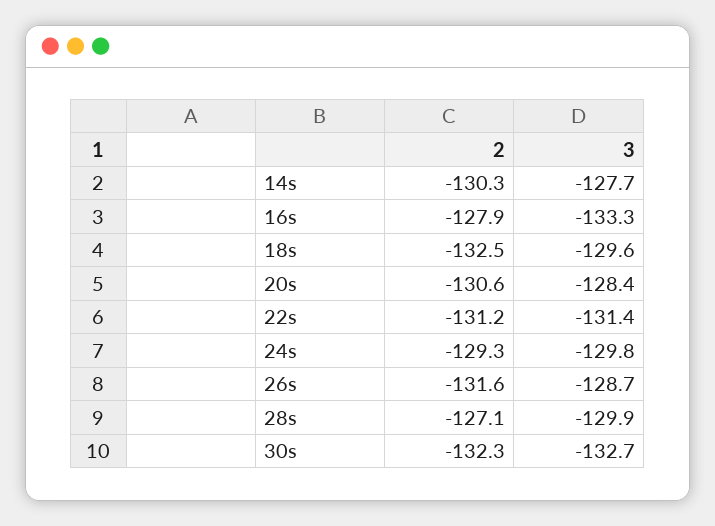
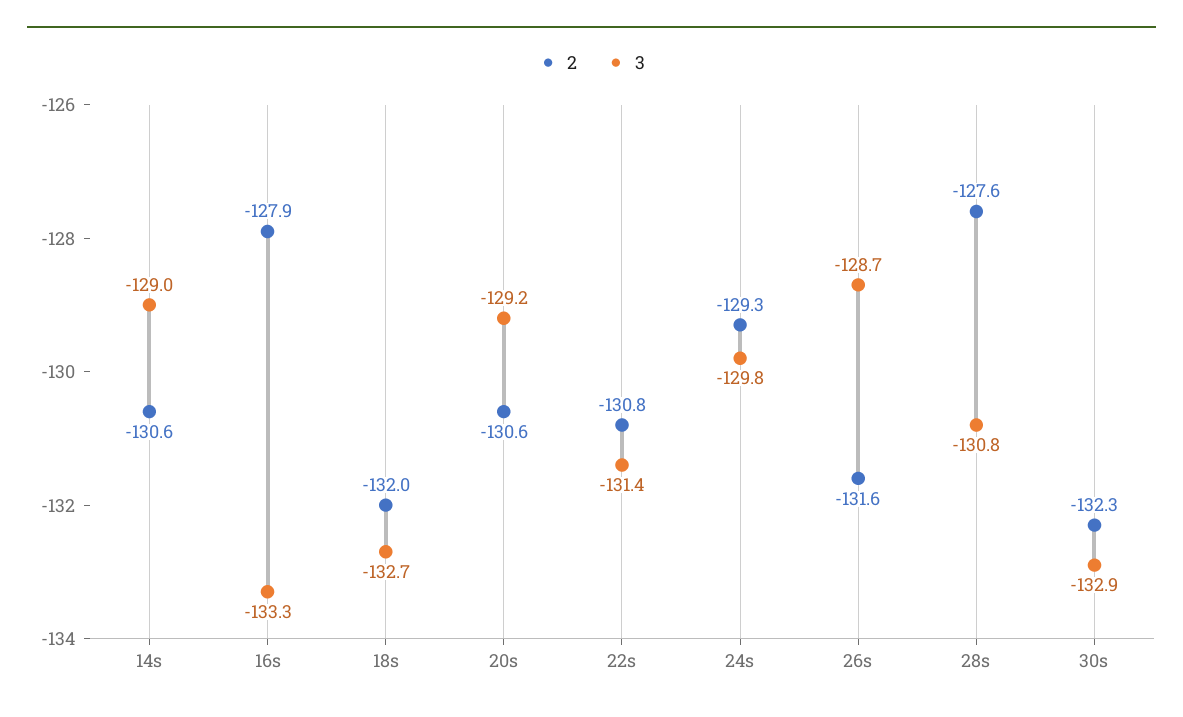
  {
    "2": {
-     "14s": -130.3,
+     "14s": -130.6,
      "16s": -127.9,
-     "18s": -132.5,
+     "18s": -132,
      "20s": -130.6,
-     "22s": -131.2,
+     "22s": -130.8,
      "24s": -129.3,
      "26s": -131.6,
-     "28s": -127.1,
+     "28s": -127.6,
      "30s": -132.3
    },
    "3": {
-     "14s": -127.7,
+     "14s": -129,
      "16s": -133.3,
-     "18s": -129.6,
+     "18s": -132.7,
-     "20s": -128.4,
+     "20s": -129.2,
      "22s": -131.4,
      "24s": -129.8,
      "26s": -128.7,
-     "28s": -129.9,
+     "28s": -130.8,
-     "30s": -132.7
+     "30s": -132.9
    }
  }

